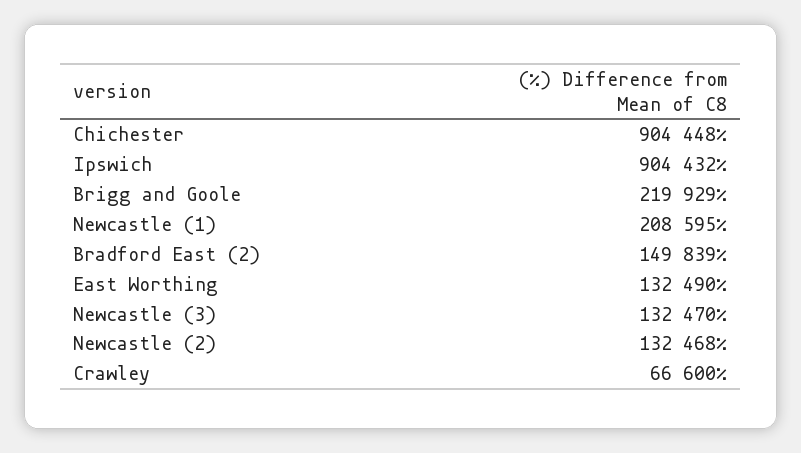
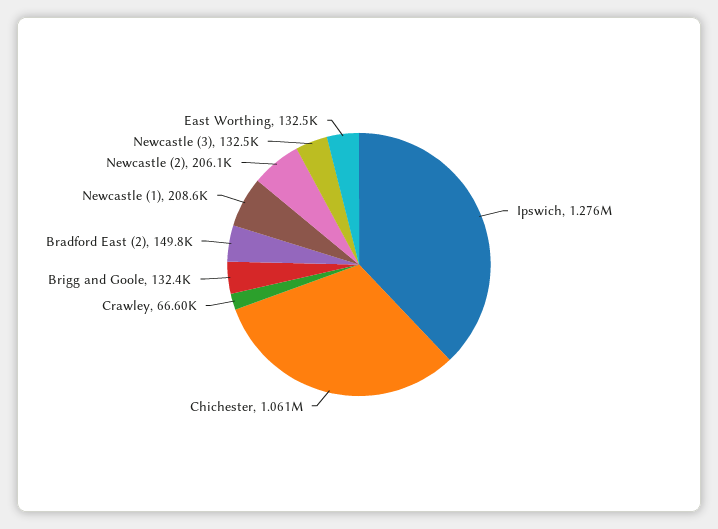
  {
-   "Chichester": 904448,
+   "Chichester": 1061000,
-   "Ipswich": 904432,
+   "Ipswich": 1276000,
-   "Brigg and Goole": 219929,
+   "Brigg and Goole": 132400,
    "Newcastle (1)": 208595,
    "Bradford East (2)": 149839,
    "East Worthing": 132490,
    "Newcastle (3)": 132470,
-   "Newcastle (2)": 132468,
+   "Newcastle (2)": 206100,
    "Crawley": 66600
  }

